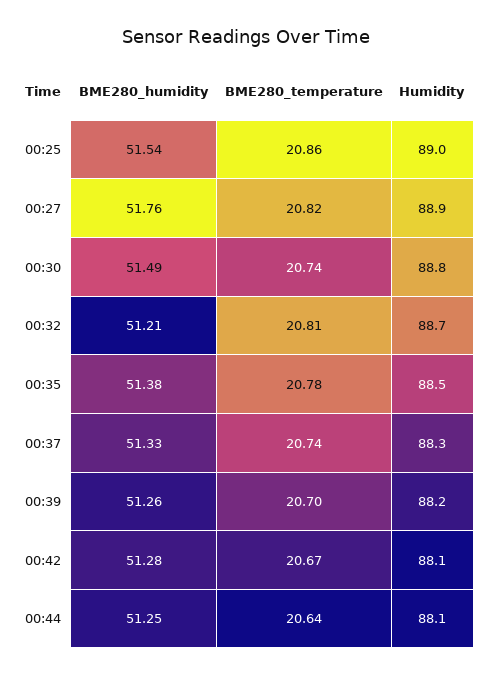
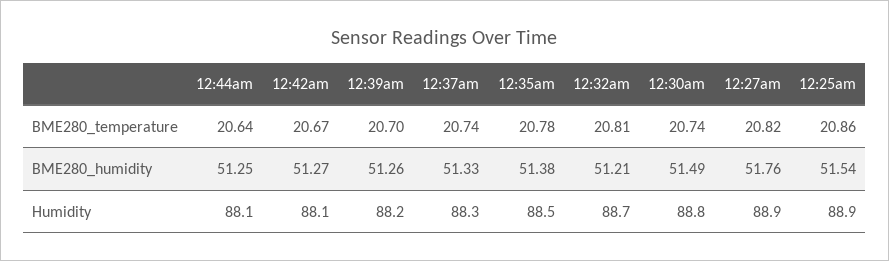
  {
    "BME280_humidity": {
      "00:25": 51.54,
      "00:27": 51.76,
      "00:30": 51.49,
      "00:32": 51.21,
      "00:35": 51.38,
      "00:37": 51.33,
      "00:39": 51.26,
-     "00:42": 51.28,
+     "00:42": 51.27,
      "00:44": 51.25
    },
    "BME280_temperature": {
      "00:25": 20.86,
      "00:27": 20.82,
      "00:30": 20.74,
      "00:32": 20.81,
      "00:35": 20.78,
      "00:37": 20.74,
      "00:39": 20.7,
      "00:42": 20.67,
      "00:44": 20.64
    },
    "Humidity": {
-     "00:25": 89,
+     "00:25": 88.9,
      "00:27": 88.9,
      "00:30": 88.8,
      "00:32": 88.7,
      "00:35": 88.5,
      "00:37": 88.3,
      "00:39": 88.2,
      "00:42": 88.1,
      "00:44": 88.1
    }
  }

